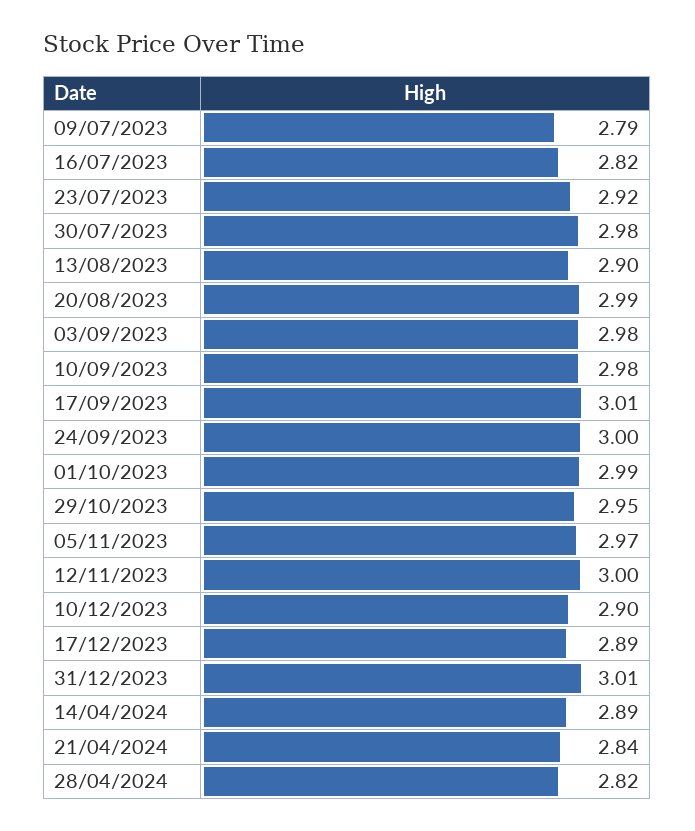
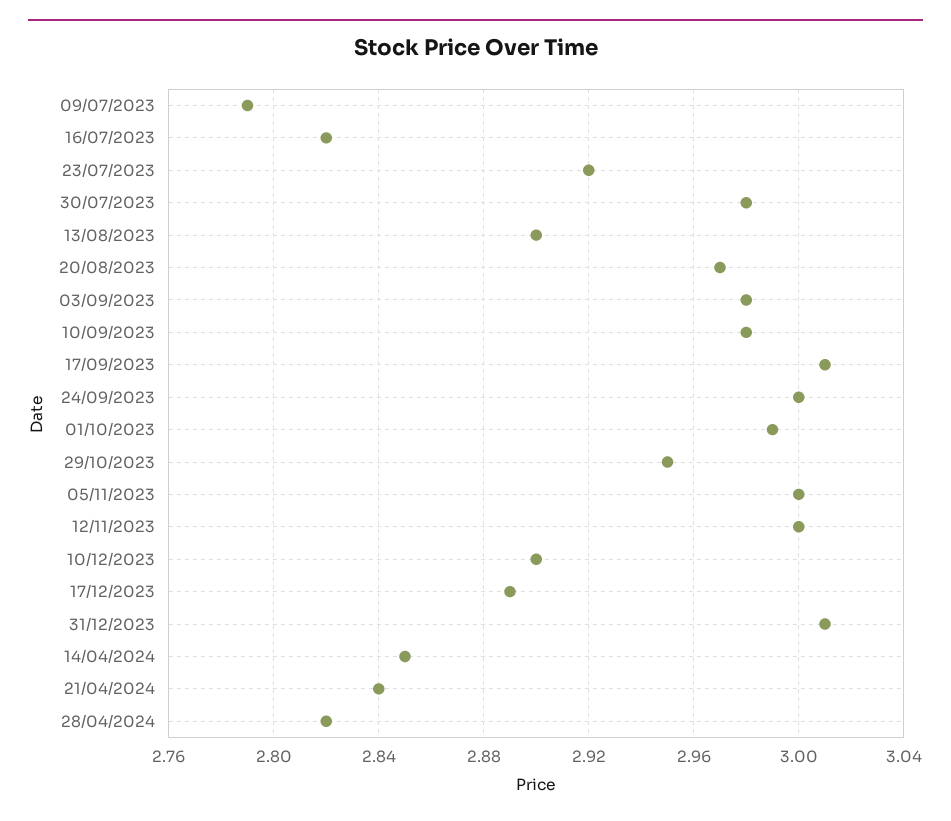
  {
    "09/07/2023": 2.79,
    "16/07/2023": 2.82,
    "23/07/2023": 2.92,
    "30/07/2023": 2.98,
    "13/08/2023": 2.9,
-   "20/08/2023": 2.99,
+   "20/08/2023": 2.97,
    "03/09/2023": 2.98,
    "10/09/2023": 2.98,
    "17/09/2023": 3.01,
    "24/09/2023": 3,
    "01/10/2023": 2.99,
    "29/10/2023": 2.95,
-   "05/11/2023": 2.97,
+   "05/11/2023": 3,
    "12/11/2023": 3,
    "10/12/2023": 2.9,
    "17/12/2023": 2.89,
    "31/12/2023": 3.01,
-   "14/04/2024": 2.89,
+   "14/04/2024": 2.85,
    "21/04/2024": 2.84,
    "28/04/2024": 2.82
  }

